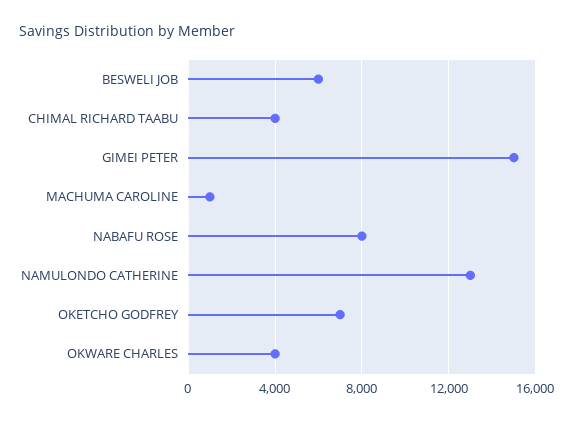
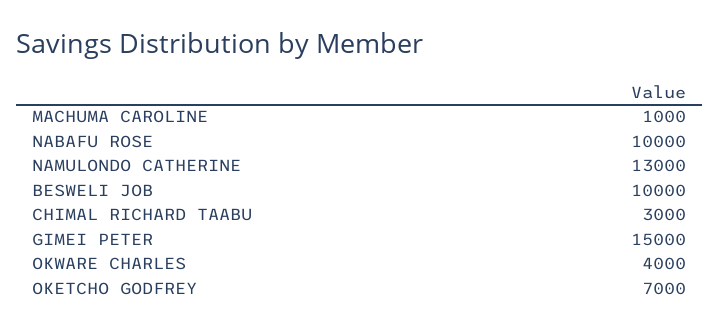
  {
-   "BESWELI JOB": 6000,
+   "BESWELI JOB": 10000,
-   "CHIMAL RICHARD TAABU": 4000,
+   "CHIMAL RICHARD TAABU": 3000,
    "GIMEI PETER": 15000,
    "MACHUMA CAROLINE": 1000,
-   "NABAFU ROSE": 8000,
+   "NABAFU ROSE": 10000,
    "NAMULONDO CATHERINE": 13000,
    "OKETCHO GODFREY": 7000,
    "OKWARE CHARLES": 4000
  }

